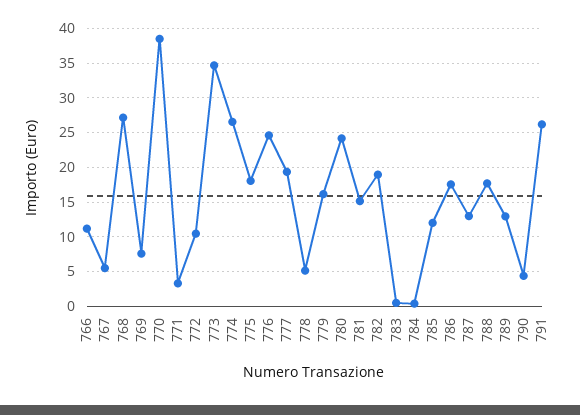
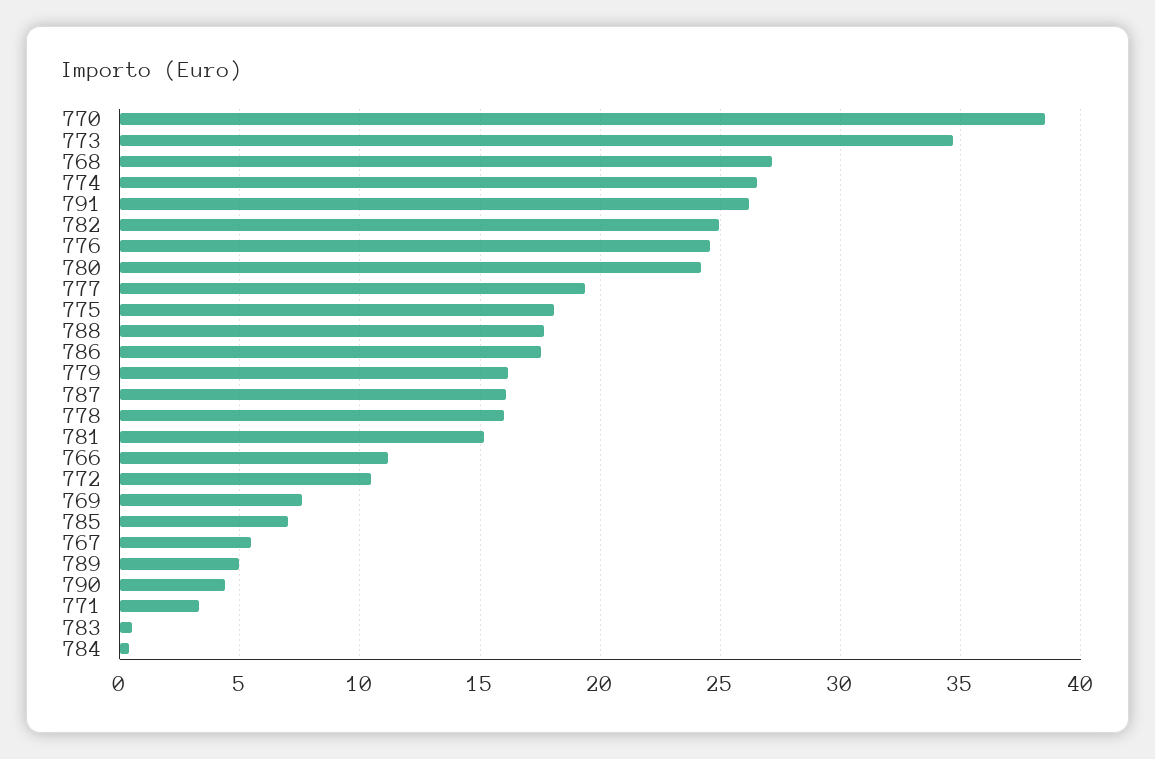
  {
    "766": 11,
    "767": 5.5,
    "768": 27,
    "769": 7.5,
    "770": 38.5,
    "771": 3.5,
    "772": 10.5,
    "773": 34.5,
    "774": 26.5,
    "775": 18,
    "776": 24.5,
    "777": 19.5,
-   "778": 5,
+   "778": 16,
    "779": 16,
    "780": 24,
    "781": 15,
-   "782": 19,
+   "782": 25,
    "783": 0.5,
    "784": 0.5,
-   "785": 12,
+   "785": 7,
    "786": 17.5,
-   "787": 13,
+   "787": 16,
    "788": 17.5,
-   "789": 13,
+   "789": 5,
    "790": 4.5,
    "791": 26
  }

